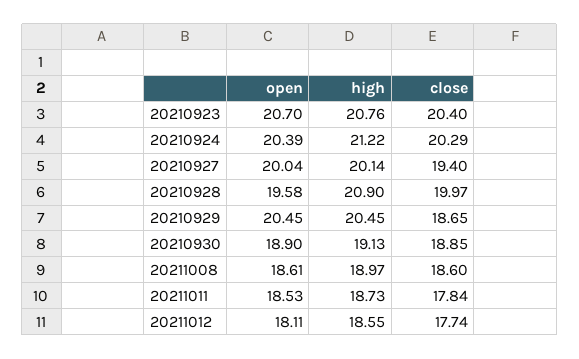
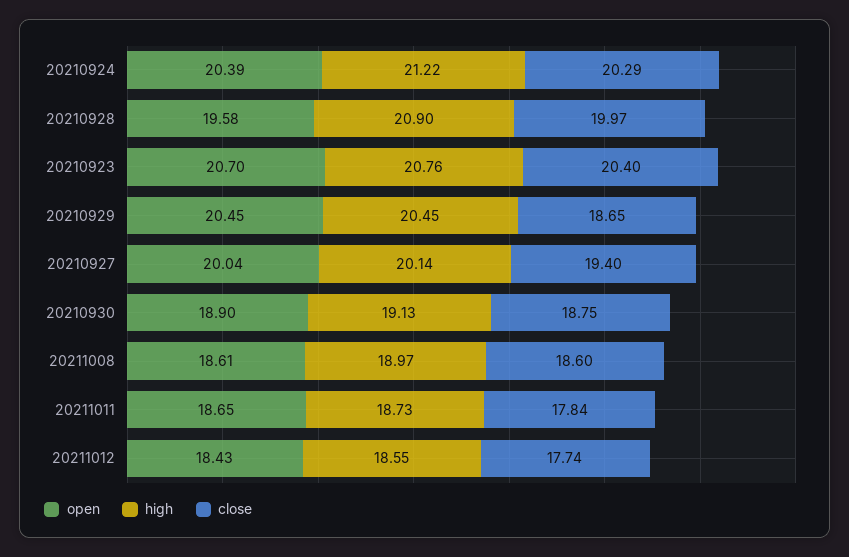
  {
    "open": {
      "20210923": 20.7,
      "20210924": 20.39,
      "20210927": 20.04,
      "20210928": 19.58,
      "20210929": 20.45,
      "20210930": 18.9,
      "20211008": 18.61,
-     "20211011": 18.53,
+     "20211011": 18.65,
-     "20211012": 18.11
+     "20211012": 18.43
    },
    "high": {
      "20210923": 20.76,
      "20210924": 21.22,
      "20210927": 20.14,
      "20210928": 20.9,
      "20210929": 20.45,
      "20210930": 19.13,
      "20211008": 18.97,
      "20211011": 18.73,
      "20211012": 18.55
    },
    "close": {
      "20210923": 20.4,
      "20210924": 20.29,
      "20210927": 19.4,
      "20210928": 19.97,
      "20210929": 18.65,
-     "20210930": 18.85,
+     "20210930": 18.75,
      "20211008": 18.6,
      "20211011": 17.84,
      "20211012": 17.74
    }
  }

